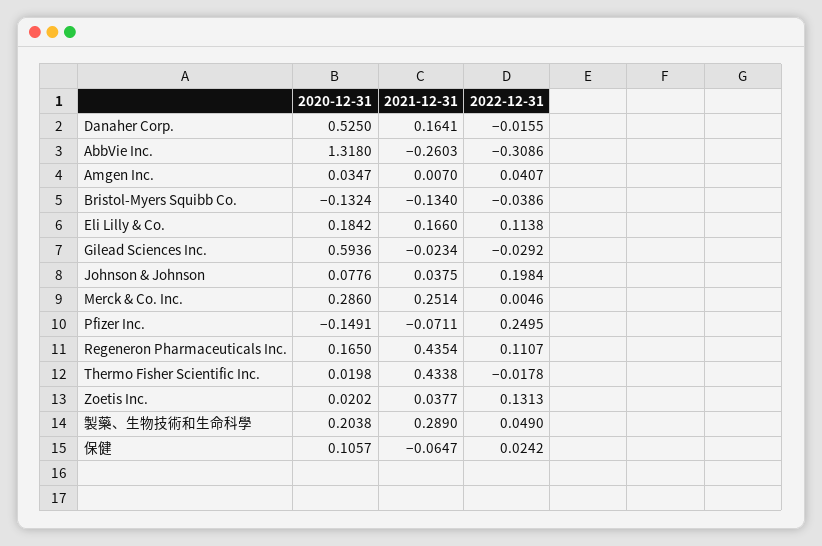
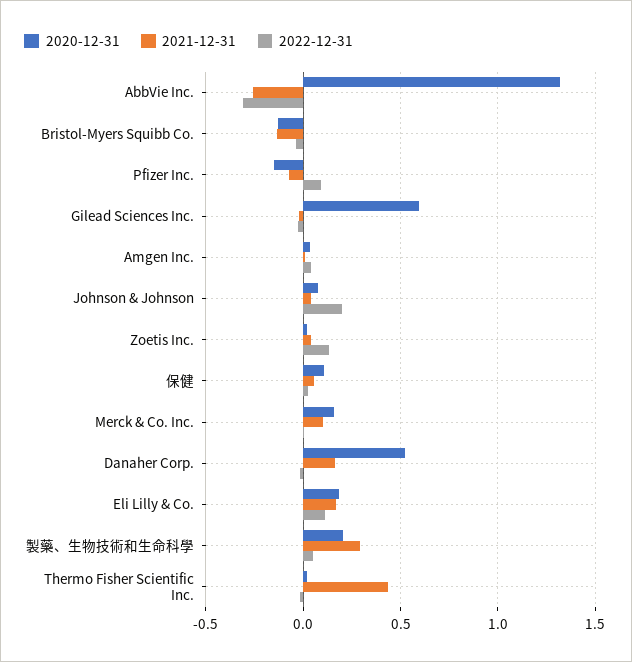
  {
    "2020-12-31": {
      "Danaher Corp.": 0.525,
      "AbbVie Inc.": 1.318,
      "Amgen Inc.": 0.0347,
      "Bristol-Myers Squibb Co.": -0.1324,
      "Eli Lilly & Co.": 0.1842,
      "Gilead Sciences Inc.": 0.5936,
      "Johnson & Johnson": 0.0776,
-     "Merck & Co. Inc.": 0.286,
+     "Merck & Co. Inc.": 0.15,
      "Pfizer Inc.": -0.1491,
-     "Regeneron Pharmaceuticals Inc.": 0.165,
      "Thermo Fisher Scientific Inc.": 0.0198,
      "Zoetis Inc.": 0.0202,
      "製藥、生物技術和生命科學": 0.2038,
      "保健": 0.1057
    },
    "2021-12-31": {
      "Danaher Corp.": 0.1641,
      "AbbVie Inc.": -0.2603,
      "Amgen Inc.": 0.007,
      "Bristol-Myers Squibb Co.": -0.134,
      "Eli Lilly & Co.": 0.166,
      "Gilead Sciences Inc.": -0.0234,
      "Johnson & Johnson": 0.0375,
-     "Merck & Co. Inc.": 0.2514,
+     "Merck & Co. Inc.": 0.1,
      "Pfizer Inc.": -0.0711,
-     "Regeneron Pharmaceuticals Inc.": 0.4354,
      "Thermo Fisher Scientific Inc.": 0.4338,
      "Zoetis Inc.": 0.0377,
      "製藥、生物技術和生命科學": 0.289,
-     "保健": -0.0647
+     "保健": 0.05
    },
    "2022-12-31": {
      "Danaher Corp.": -0.0155,
      "AbbVie Inc.": -0.3086,
      "Amgen Inc.": 0.0407,
      "Bristol-Myers Squibb Co.": -0.0386,
      "Eli Lilly & Co.": 0.1138,
      "Gilead Sciences Inc.": -0.0292,
      "Johnson & Johnson": 0.1984,
      "Merck & Co. Inc.": 0.0046,
-     "Pfizer Inc.": 0.2495,
+     "Pfizer Inc.": 0.1,
-     "Regeneron Pharmaceuticals Inc.": 0.1107,
      "Thermo Fisher Scientific Inc.": -0.0178,
      "Zoetis Inc.": 0.1313,
      "製藥、生物技術和生命科學": 0.049,
      "保健": 0.0242
    }
  }

